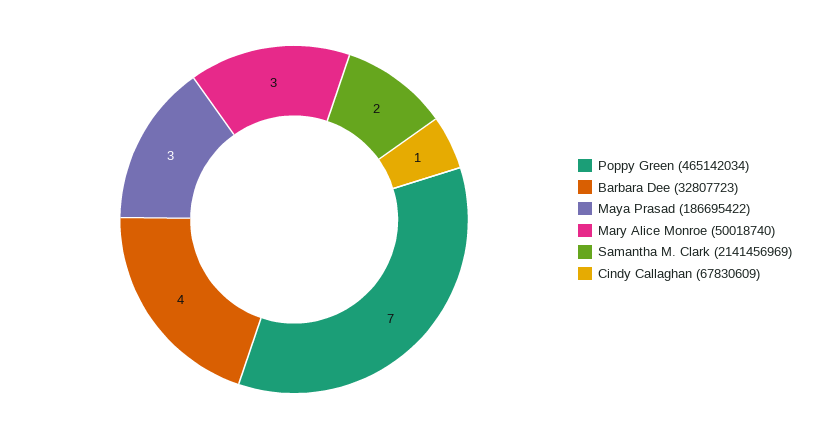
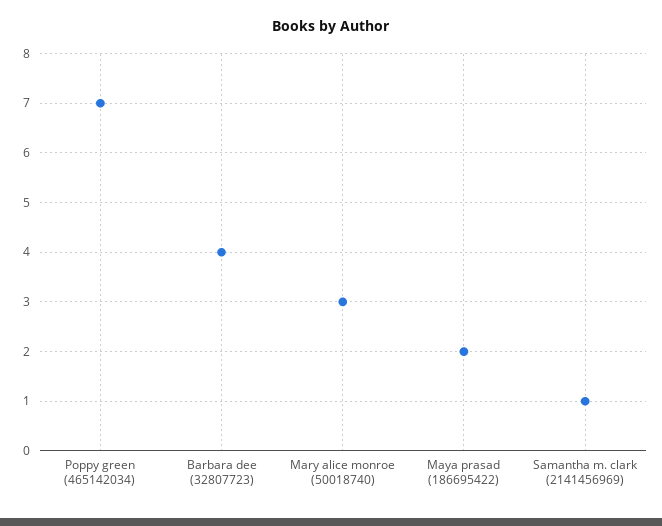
  {
    "Poppy Green (465142034)": 7,
    "Barbara Dee (32807723)": 4,
-   "Maya Prasad (186695422)": 3,
+   "Maya Prasad (186695422)": 2,
    "Mary Alice Monroe (50018740)": 3,
-   "Samantha M. Clark (2141456969)": 2,
+   "Samantha M. Clark (2141456969)": 1
-   "Cindy Callaghan (67830609)": 1
  }

